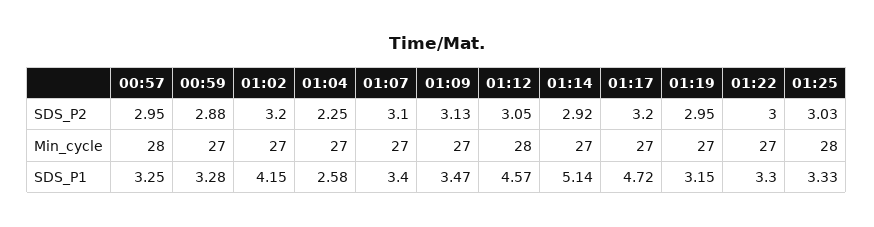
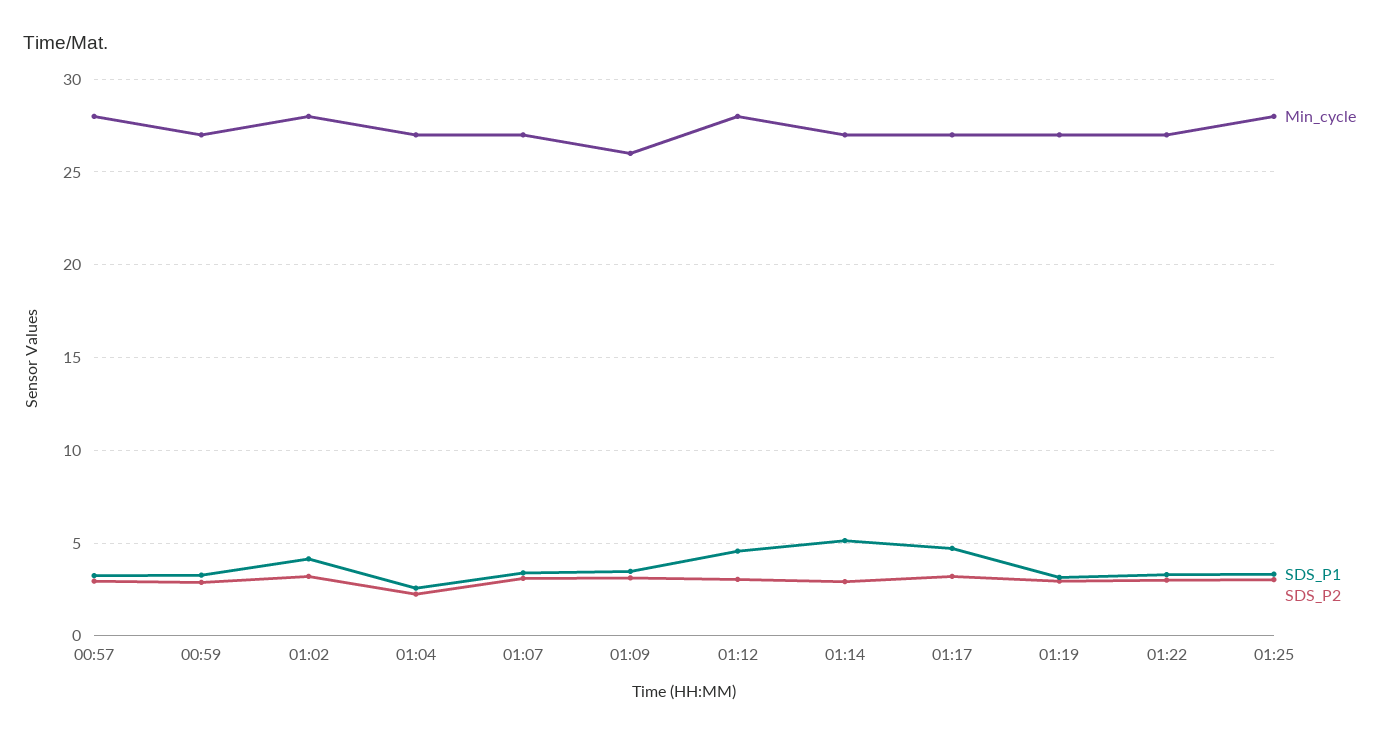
  {
    "SDS_P2": {
      "00:57": 2.95,
      "00:59": 2.88,
      "01:02": 3.2,
      "01:04": 2.25,
      "01:07": 3.1,
      "01:09": 3.13,
      "01:12": 3.05,
      "01:14": 2.92,
      "01:17": 3.2,
      "01:19": 2.95,
      "01:22": 3,
      "01:25": 3.03
    },
    "Min_cycle": {
      "00:57": 28,
      "00:59": 27,
-     "01:02": 27,
+     "01:02": 28,
      "01:04": 27,
      "01:07": 27,
-     "01:09": 27,
+     "01:09": 26,
      "01:12": 28,
      "01:14": 27,
      "01:17": 27,
      "01:19": 27,
      "01:22": 27,
      "01:25": 28
    },
    "SDS_P1": {
      "00:57": 3.25,
      "00:59": 3.28,
      "01:02": 4.15,
      "01:04": 2.58,
      "01:07": 3.4,
      "01:09": 3.47,
      "01:12": 4.57,
      "01:14": 5.14,
      "01:17": 4.72,
      "01:19": 3.15,
      "01:22": 3.3,
      "01:25": 3.33
    }
  }

